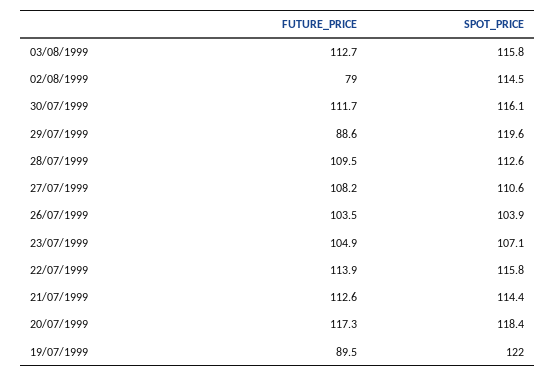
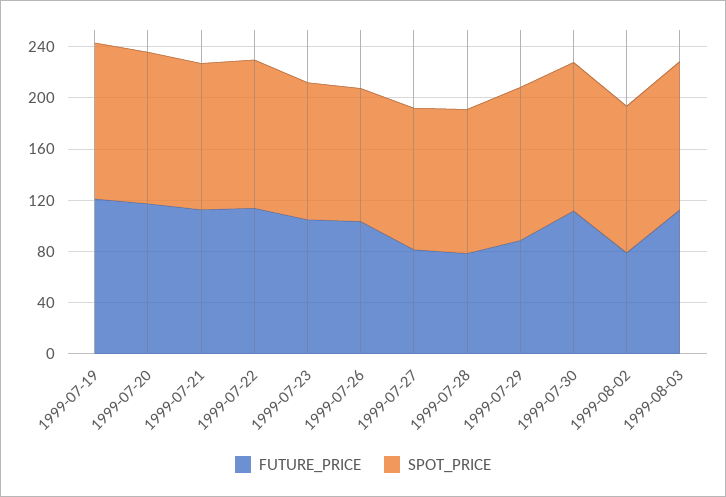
  {
    "FUTURE_PRICE": {
      "03/08/1999": 112.7,
      "02/08/1999": 79,
      "30/07/1999": 111.7,
      "29/07/1999": 88.6,
-     "28/07/1999": 109.5,
+     "28/07/1999": 80,
-     "27/07/1999": 108.2,
+     "27/07/1999": 80,
      "26/07/1999": 103.5,
      "23/07/1999": 104.9,
      "22/07/1999": 113.9,
      "21/07/1999": 112.6,
      "20/07/1999": 117.3,
-     "19/07/1999": 89.5
+     "19/07/1999": 120
    },
    "SPOT_PRICE": {
      "03/08/1999": 115.8,
      "02/08/1999": 114.5,
      "30/07/1999": 116.1,
      "29/07/1999": 119.6,
      "28/07/1999": 112.6,
      "27/07/1999": 110.6,
      "26/07/1999": 103.9,
      "23/07/1999": 107.1,
      "22/07/1999": 115.8,
      "21/07/1999": 114.4,
      "20/07/1999": 118.4,
      "19/07/1999": 122
    }
  }

